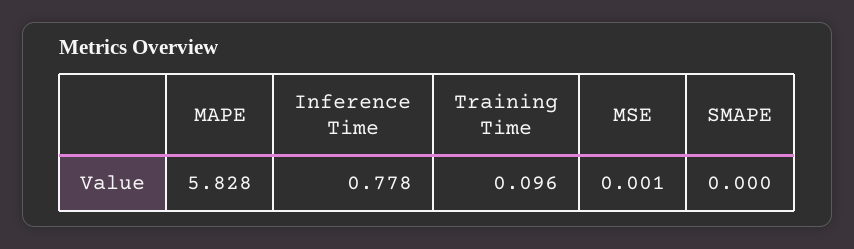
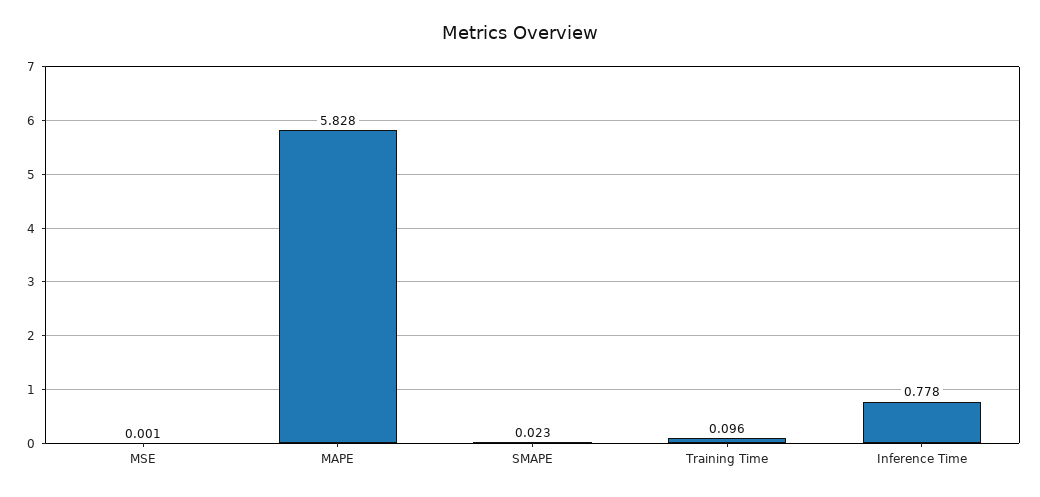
  {
    "MAPE": 5.828,
    "Inference Time": 0.778,
    "Training Time": 0.096,
    "MSE": 0.001,
-   "SMAPE": 0
+   "SMAPE": 0.023
  }

